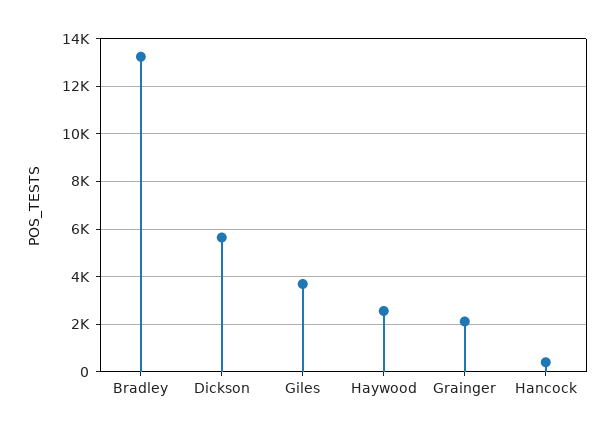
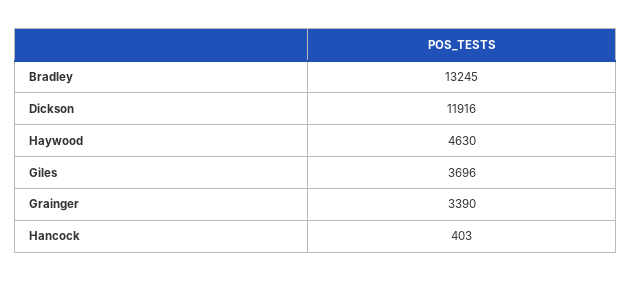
  {
    "Bradley": 13245,
-   "Dickson": 5500,
+   "Dickson": 11916,
    "Giles": 3696,
-   "Haywood": 2500,
+   "Haywood": 4630,
-   "Grainger": 2000,
+   "Grainger": 3390,
    "Hancock": 403
  }

